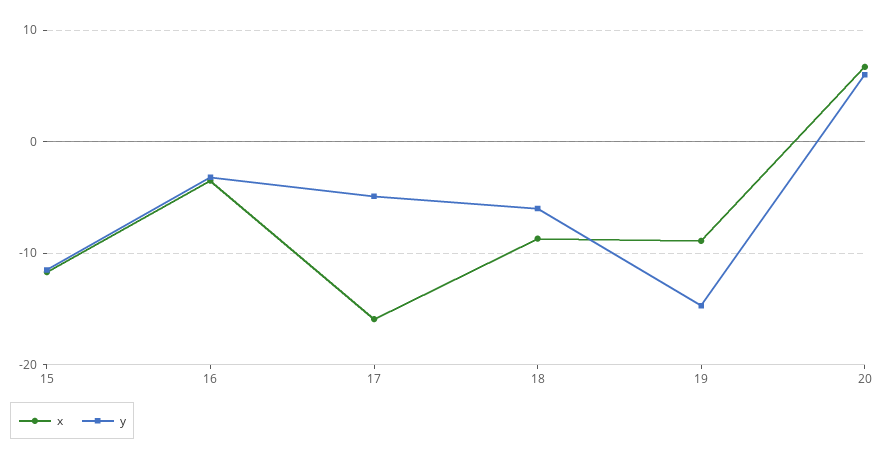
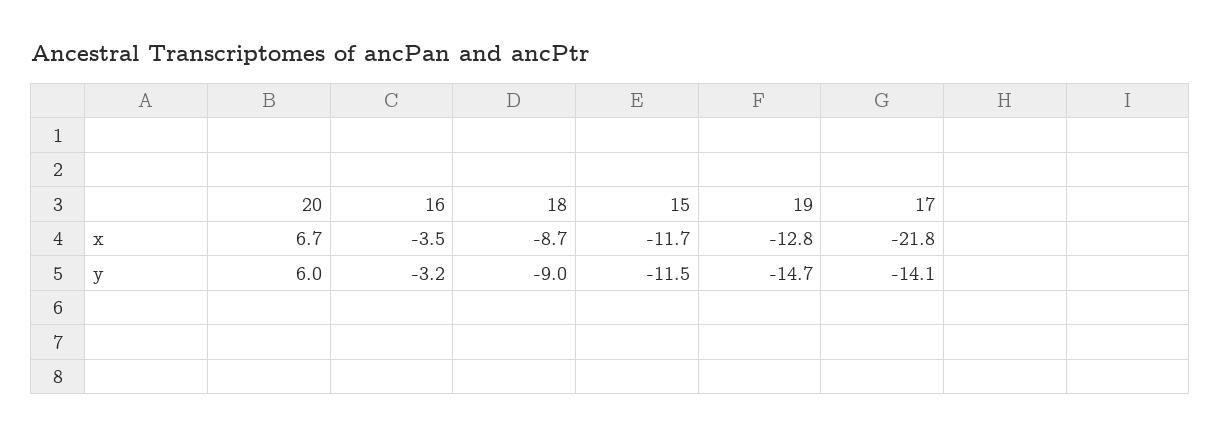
  {
    "x": {
      "15": -11.7,
      "16": -3.5,
-     "17": -16,
+     "17": -21.8,
      "18": -8.7,
-     "19": -9,
+     "19": -12.8,
      "20": 6.7
    },
    "y": {
      "15": -11.5,
      "16": -3.2,
-     "17": -5,
+     "17": -14.1,
-     "18": -6,
+     "18": -9,
      "19": -14.7,
      "20": 6
    }
  }

